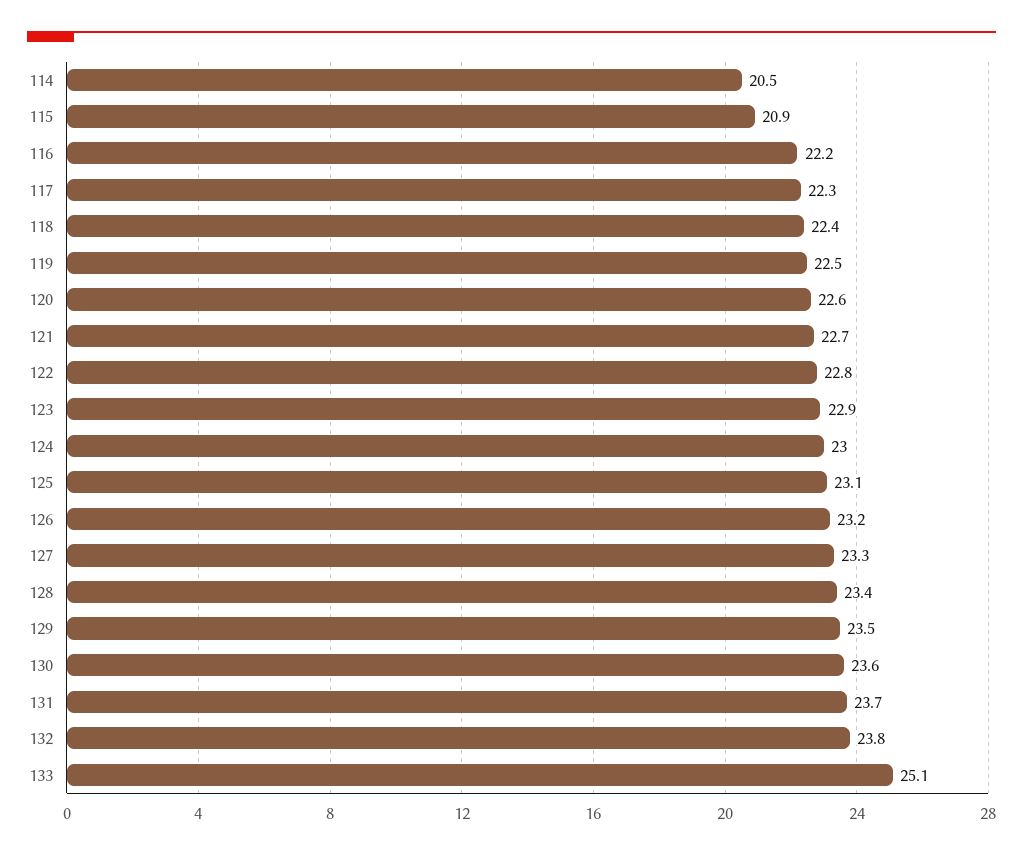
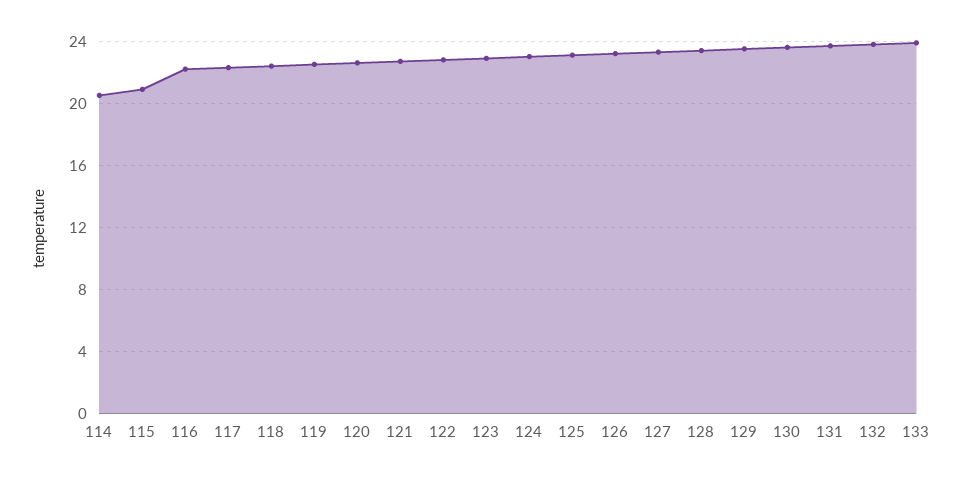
  {
    "114": 20.5,
    "115": 20.9,
    "116": 22.2,
    "117": 22.3,
    "118": 22.4,
    "119": 22.5,
    "120": 22.6,
    "121": 22.7,
    "122": 22.8,
    "123": 22.9,
    "124": 23,
    "125": 23.1,
    "126": 23.2,
    "127": 23.3,
    "128": 23.4,
    "129": 23.5,
    "130": 23.6,
    "131": 23.7,
    "132": 23.8,
-   "133": 25.1
+   "133": 24
  }

